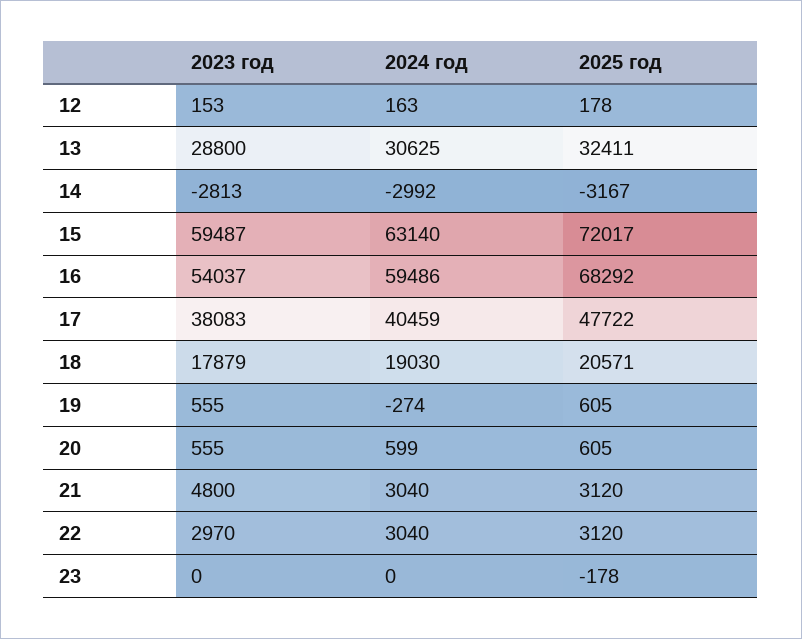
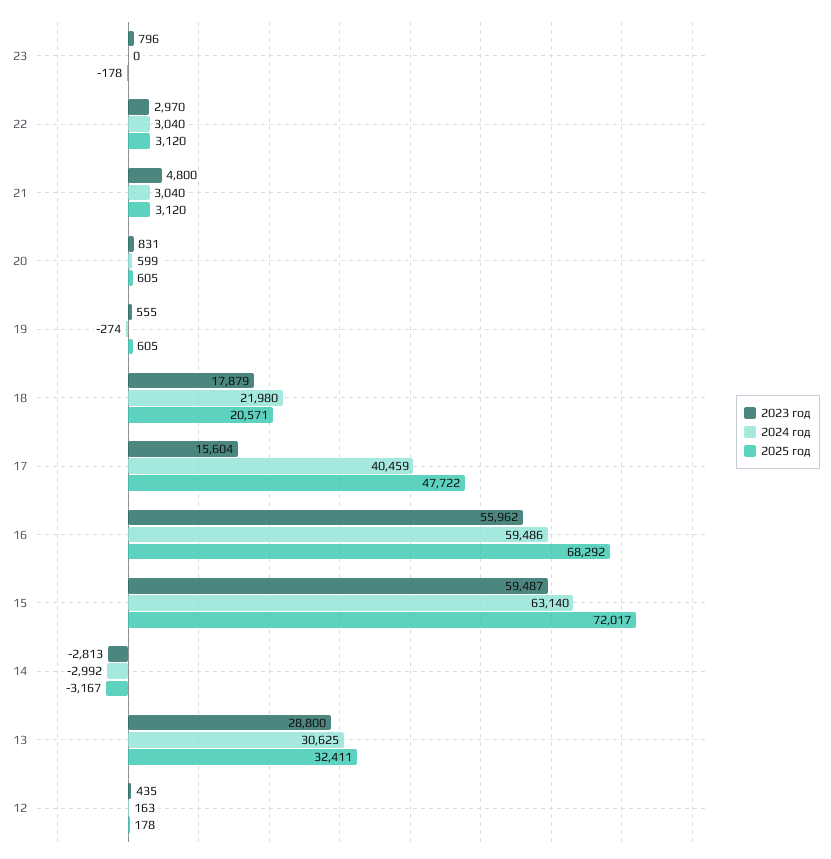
  {
    "2023 год": {
-     "12": 153,
+     "12": 435,
      "13": 28800,
      "14": -2813,
      "15": 59487,
-     "16": 54037,
+     "16": 55962,
-     "17": 38083,
+     "17": 15604,
      "18": 17879,
      "19": 555,
-     "20": 555,
+     "20": 831,
      "21": 4800,
      "22": 2970,
-     "23": 0
+     "23": 796
    },
    "2024 год": {
      "12": 163,
      "13": 30625,
      "14": -2992,
      "15": 63140,
      "16": 59486,
      "17": 40459,
-     "18": 19030,
+     "18": 21980,
      "19": -274,
      "20": 599,
      "21": 3040,
      "22": 3040,
      "23": 0
    },
    "2025 год": {
      "12": 178,
      "13": 32411,
      "14": -3167,
      "15": 72017,
      "16": 68292,
      "17": 47722,
      "18": 20571,
      "19": 605,
      "20": 605,
      "21": 3120,
      "22": 3120,
      "23": -178
    }
  }

